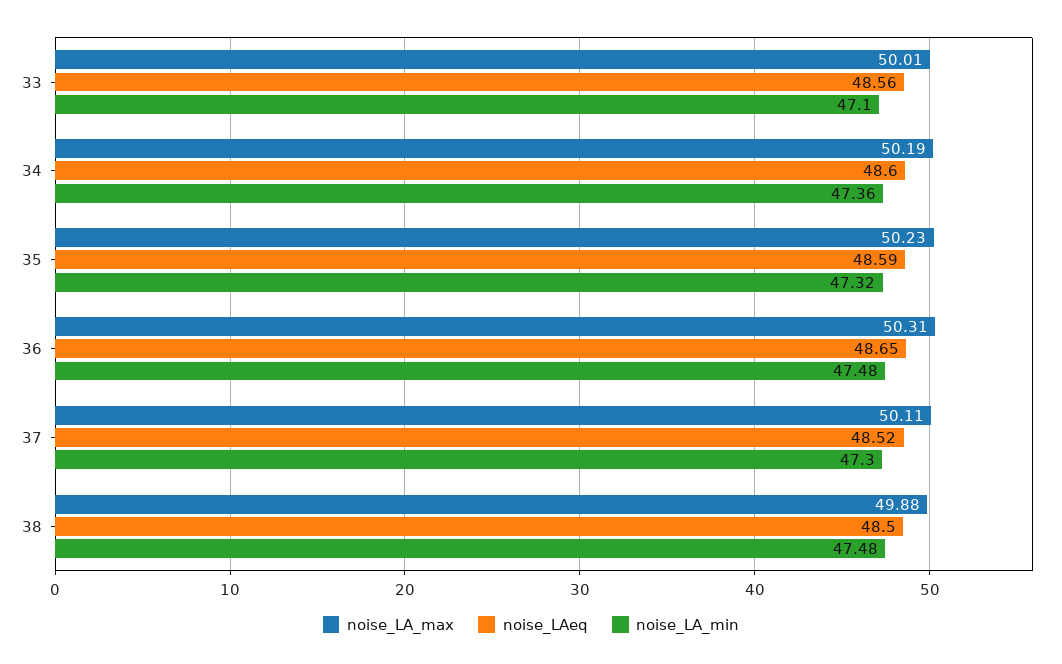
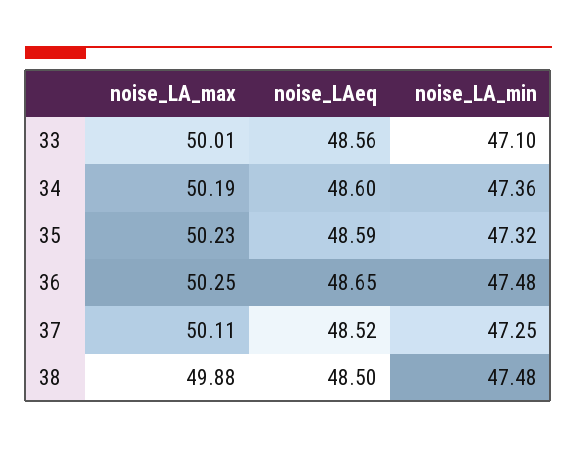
  {
    "noise_LA_max": {
      "33": 50.01,
      "34": 50.19,
      "35": 50.23,
-     "36": 50.31,
+     "36": 50.25,
      "37": 50.11,
      "38": 49.88
    },
    "noise_LAeq": {
      "33": 48.56,
      "34": 48.6,
      "35": 48.59,
      "36": 48.65,
      "37": 48.52,
      "38": 48.5
    },
    "noise_LA_min": {
      "33": 47.1,
      "34": 47.36,
      "35": 47.32,
      "36": 47.48,
-     "37": 47.3,
+     "37": 47.25,
      "38": 47.48
    }
  }

